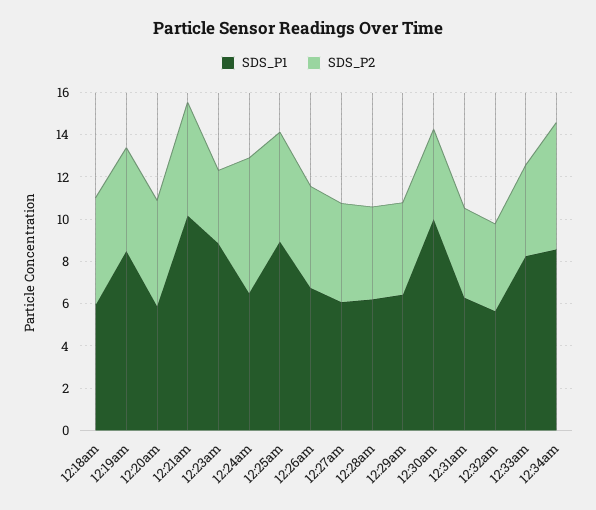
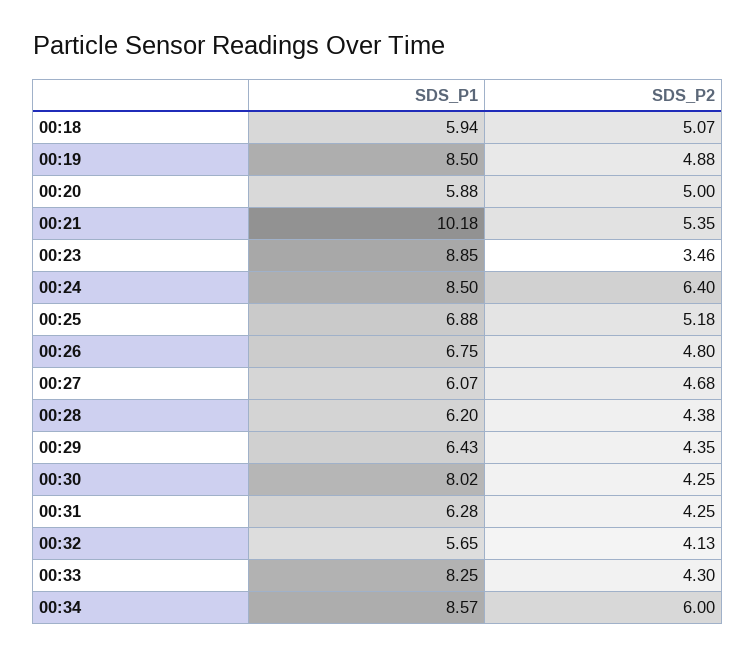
  {
    "SDS_P1": {
      "12:18am": 5.94,
      "12:19am": 8.5,
      "12:20am": 5.88,
      "12:21am": 10.18,
      "12:23am": 8.85,
-     "12:24am": 6.5,
+     "12:24am": 8.5,
-     "12:25am": 9,
+     "12:25am": 6.88,
      "12:26am": 6.75,
      "12:27am": 6.07,
      "12:28am": 6.2,
      "12:29am": 6.43,
-     "12:30am": 10,
+     "12:30am": 8.02,
      "12:31am": 6.28,
      "12:32am": 5.65,
      "12:33am": 8.25,
      "12:34am": 8.57
    },
    "SDS_P2": {
      "12:18am": 5.07,
      "12:19am": 4.88,
      "12:20am": 5,
      "12:21am": 5.35,
      "12:23am": 3.46,
      "12:24am": 6.4,
      "12:25am": 5.18,
      "12:26am": 4.8,
      "12:27am": 4.68,
      "12:28am": 4.38,
      "12:29am": 4.35,
      "12:30am": 4.25,
      "12:31am": 4.25,
      "12:32am": 4.13,
      "12:33am": 4.3,
      "12:34am": 6
    }
  }

